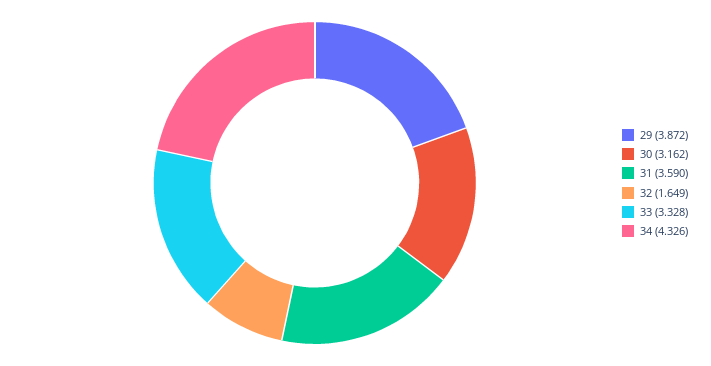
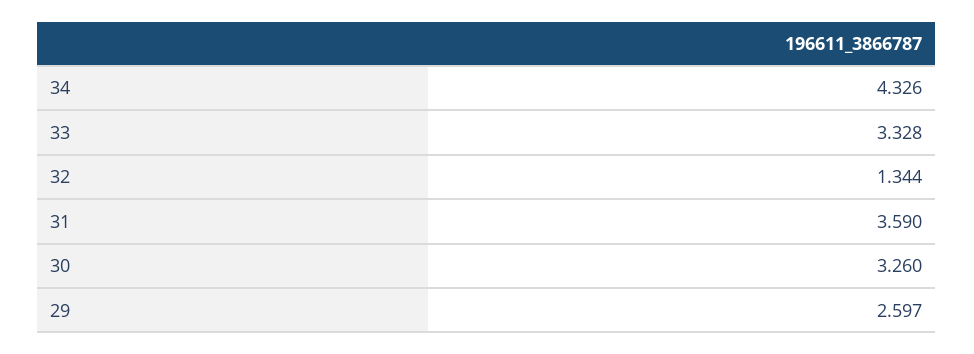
  {
-   "29": 3.872,
+   "29": 2.597,
-   "30": 3.162,
+   "30": 3.26,
    "31": 3.59,
-   "32": 1.649,
+   "32": 1.344,
    "33": 3.328,
    "34": 4.326
  }

